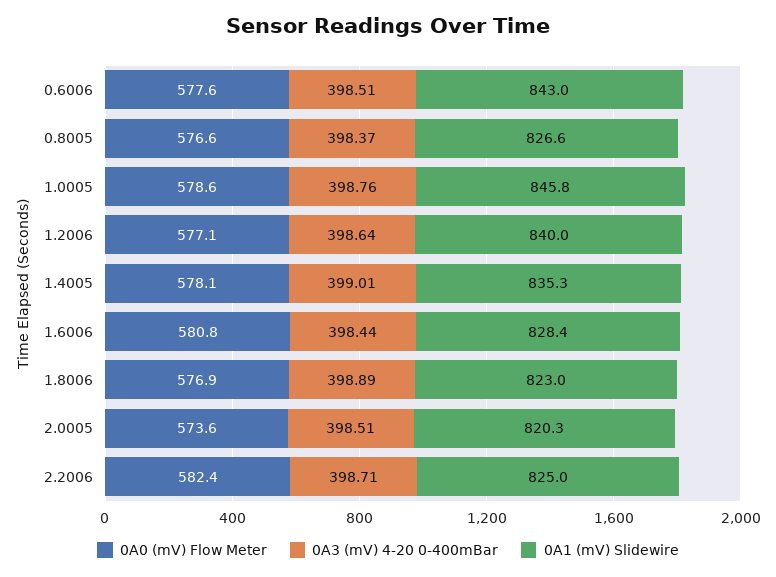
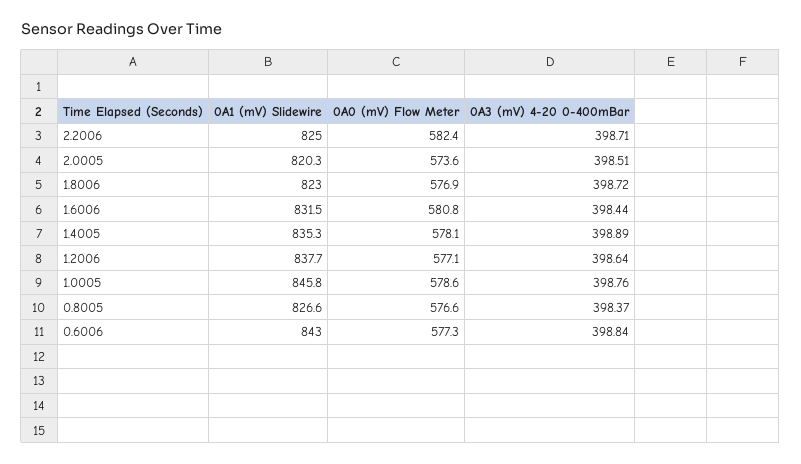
  {
    "0A0 (mV) Flow Meter": {
-     "0.6006": 577.6,
+     "0.6006": 577.3,
      "0.8005": 576.6,
      "1.0005": 578.6,
      "1.2006": 577.1,
      "1.4005": 578.1,
      "1.6006": 580.8,
      "1.8006": 576.9,
      "2.0005": 573.6,
      "2.2006": 582.4
    },
    "0A3 (mV) 4-20 0-400mBar": {
-     "0.6006": 398.51,
+     "0.6006": 398.84,
      "0.8005": 398.37,
      "1.0005": 398.76,
      "1.2006": 398.64,
-     "1.4005": 399.01,
+     "1.4005": 398.89,
      "1.6006": 398.44,
-     "1.8006": 398.89,
+     "1.8006": 398.72,
      "2.0005": 398.51,
      "2.2006": 398.71
    },
    "0A1 (mV) Slidewire": {
      "0.6006": 843,
      "0.8005": 826.6,
      "1.0005": 845.8,
-     "1.2006": 840,
+     "1.2006": 837.7,
      "1.4005": 835.3,
-     "1.6006": 828.4,
+     "1.6006": 831.5,
      "1.8006": 823,
      "2.0005": 820.3,
      "2.2006": 825
    }
  }

